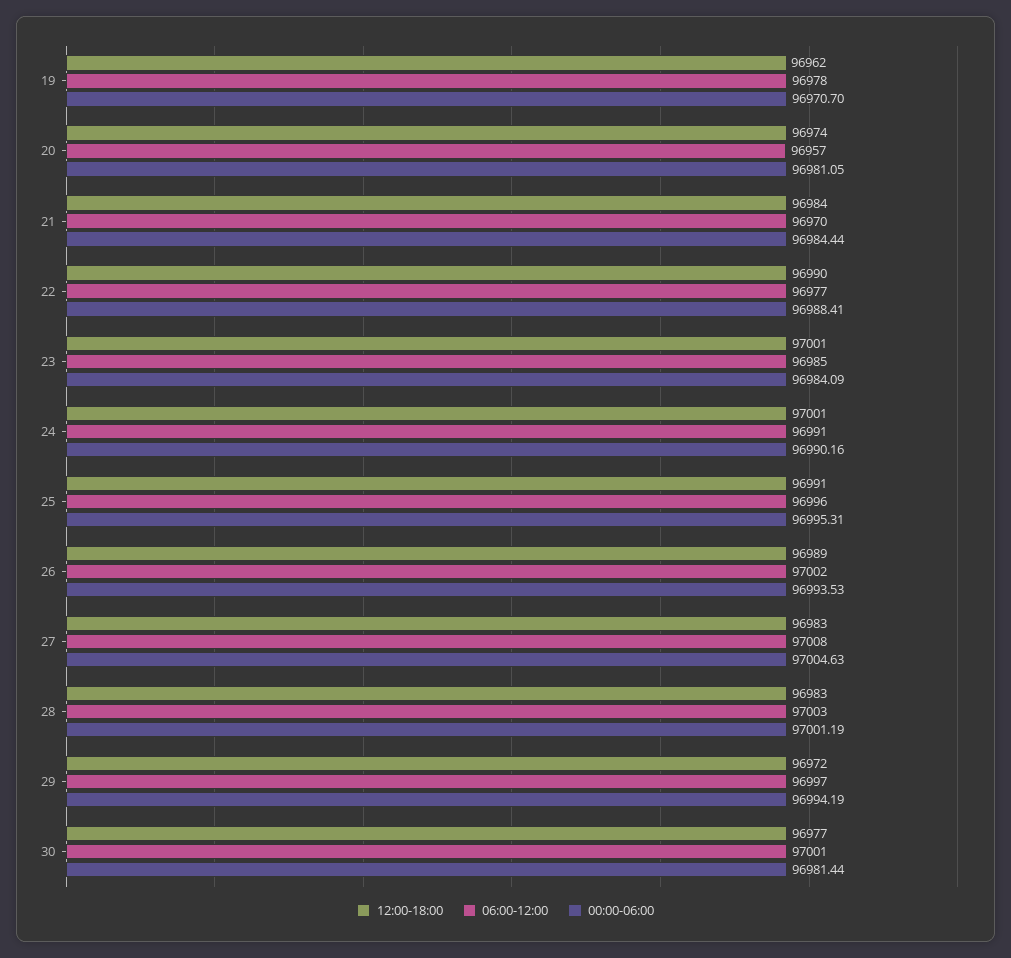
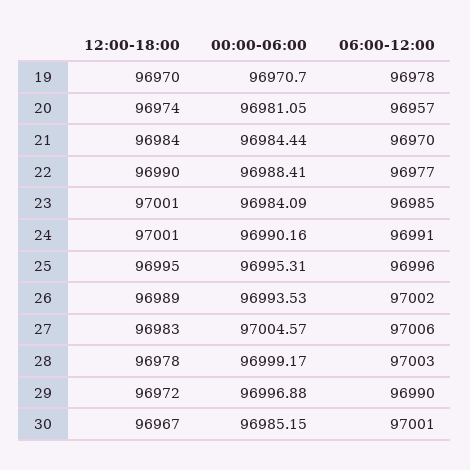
  {
    "12:00-18:00": {
-     "19": 96962,
+     "19": 96970,
      "20": 96974,
      "21": 96984,
      "22": 96990,
      "23": 97001,
      "24": 97001,
-     "25": 96991,
+     "25": 96995,
      "26": 96989,
      "27": 96983,
-     "28": 96983,
+     "28": 96978,
      "29": 96972,
-     "30": 96977
+     "30": 96967
    },
    "06:00-12:00": {
      "19": 96978,
      "20": 96957,
      "21": 96970,
      "22": 96977,
      "23": 96985,
      "24": 96991,
      "25": 96996,
      "26": 97002,
-     "27": 97008,
+     "27": 97006,
      "28": 97003,
-     "29": 96997,
+     "29": 96990,
      "30": 97001
    },
    "00:00-06:00": {
      "19": 96970.7,
      "20": 96981.05,
      "21": 96984.44,
      "22": 96988.41,
      "23": 96984.09,
      "24": 96990.16,
      "25": 96995.31,
      "26": 96993.53,
-     "27": 97004.63,
+     "27": 97004.57,
-     "28": 97001.19,
+     "28": 96999.17,
-     "29": 96994.19,
+     "29": 96996.88,
-     "30": 96981.44
+     "30": 96985.15
    }
  }

